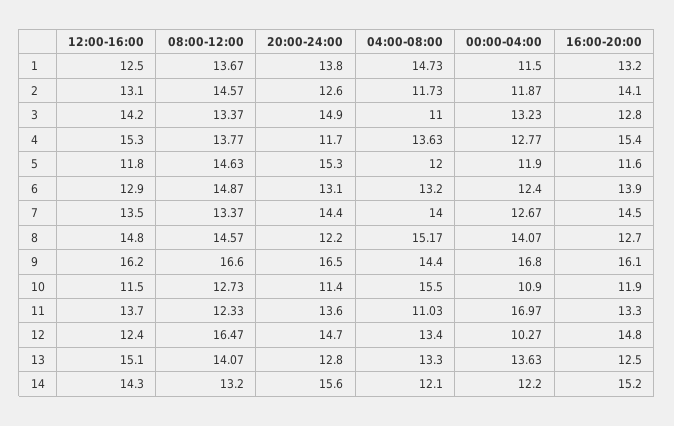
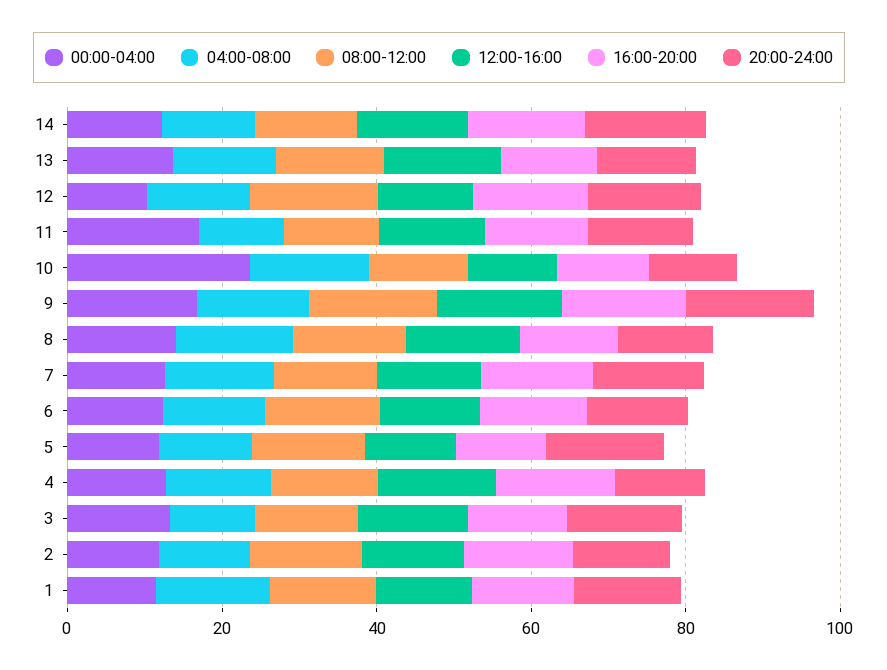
  {
    "12:00-16:00": {
      "1": 12.5,
      "2": 13.1,
      "3": 14.2,
      "4": 15.3,
      "5": 11.8,
      "6": 12.9,
      "7": 13.5,
      "8": 14.8,
      "9": 16.2,
      "10": 11.5,
      "11": 13.7,
      "12": 12.4,
      "13": 15.1,
      "14": 14.3
    },
    "08:00-12:00": {
      "1": 13.67,
      "2": 14.57,
      "3": 13.37,
      "4": 13.77,
      "5": 14.63,
      "6": 14.87,
      "7": 13.37,
      "8": 14.57,
      "9": 16.6,
      "10": 12.73,
      "11": 12.33,
      "12": 16.47,
      "13": 14.07,
      "14": 13.2
    },
    "20:00-24:00": {
      "1": 13.8,
      "2": 12.6,
      "3": 14.9,
      "4": 11.7,
      "5": 15.3,
      "6": 13.1,
      "7": 14.4,
      "8": 12.2,
      "9": 16.5,
      "10": 11.4,
      "11": 13.6,
      "12": 14.7,
      "13": 12.8,
      "14": 15.6
    },
    "04:00-08:00": {
      "1": 14.73,
      "2": 11.73,
      "3": 11,
      "4": 13.63,
      "5": 12,
      "6": 13.2,
      "7": 14,
      "8": 15.17,
      "9": 14.4,
      "10": 15.5,
      "11": 11.03,
      "12": 13.4,
      "13": 13.3,
      "14": 12.1
    },
    "00:00-04:00": {
      "1": 11.5,
      "2": 11.87,
      "3": 13.23,
      "4": 12.77,
      "5": 11.9,
      "6": 12.4,
      "7": 12.67,
      "8": 14.07,
      "9": 16.8,
-     "10": 10.9,
+     "10": 25,
      "11": 16.97,
      "12": 10.27,
      "13": 13.63,
      "14": 12.2
    },
    "16:00-20:00": {
      "1": 13.2,
      "2": 14.1,
      "3": 12.8,
      "4": 15.4,
      "5": 11.6,
      "6": 13.9,
      "7": 14.5,
      "8": 12.7,
      "9": 16.1,
      "10": 11.9,
      "11": 13.3,
      "12": 14.8,
      "13": 12.5,
      "14": 15.2
    }
  }

